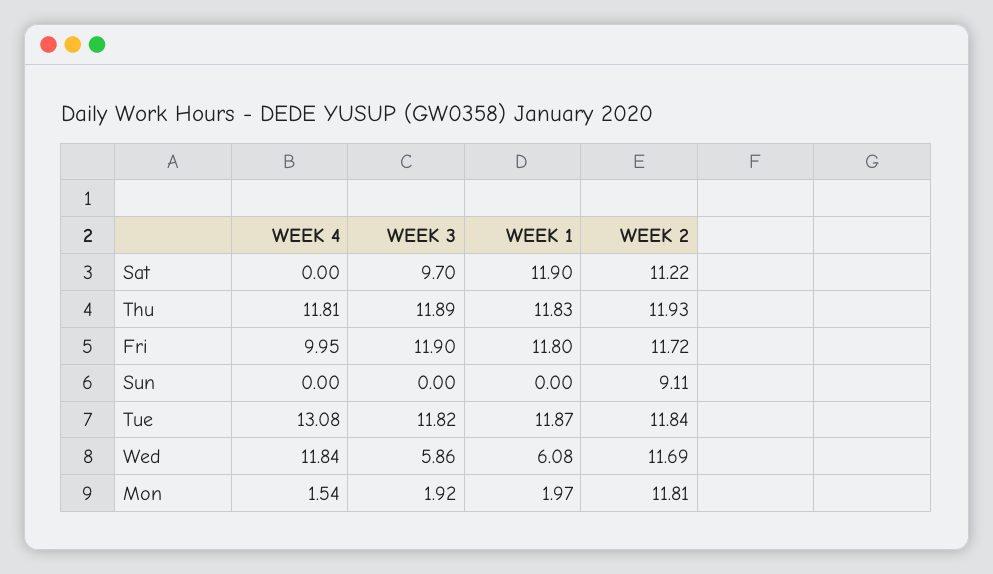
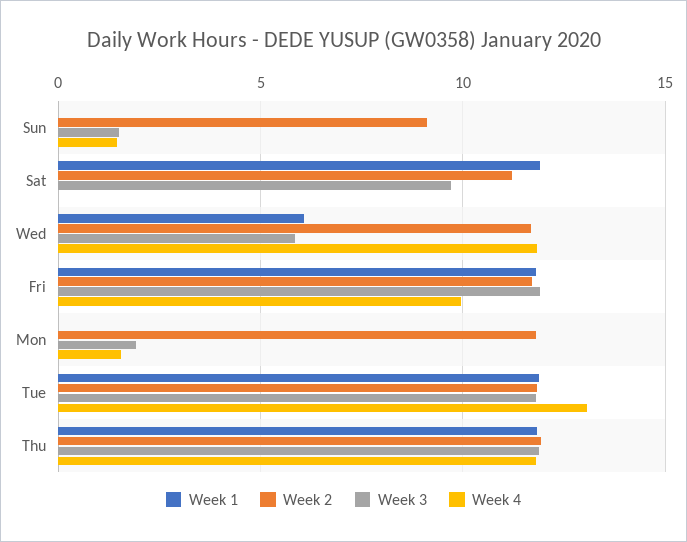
  {
    "WEEK 4": {
      "Sat": 0,
      "Thu": 11.81,
      "Fri": 9.95,
-     "Sun": 0,
+     "Sun": 1.5,
      "Tue": 13.08,
      "Wed": 11.84,
      "Mon": 1.54
    },
    "WEEK 3": {
      "Sat": 9.7,
      "Thu": 11.89,
      "Fri": 11.9,
-     "Sun": 0,
+     "Sun": 1.5,
      "Tue": 11.82,
      "Wed": 5.86,
      "Mon": 1.92
    },
    "WEEK 1": {
      "Sat": 11.9,
      "Thu": 11.83,
      "Fri": 11.8,
      "Sun": 0,
      "Tue": 11.87,
      "Wed": 6.08,
-     "Mon": 1.97
+     "Mon": 0
    },
    "WEEK 2": {
      "Sat": 11.22,
      "Thu": 11.93,
      "Fri": 11.72,
      "Sun": 9.11,
      "Tue": 11.84,
      "Wed": 11.69,
      "Mon": 11.81
    }
  }

